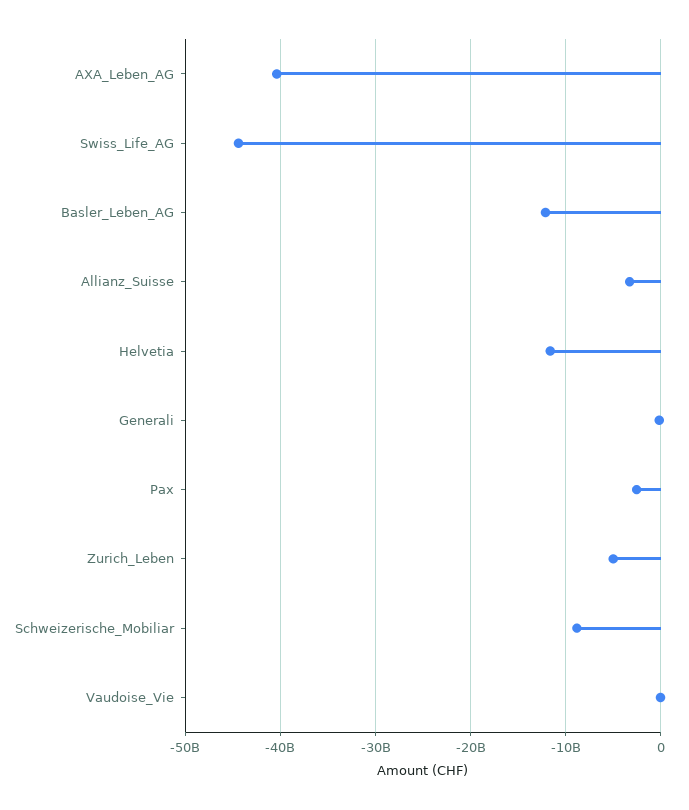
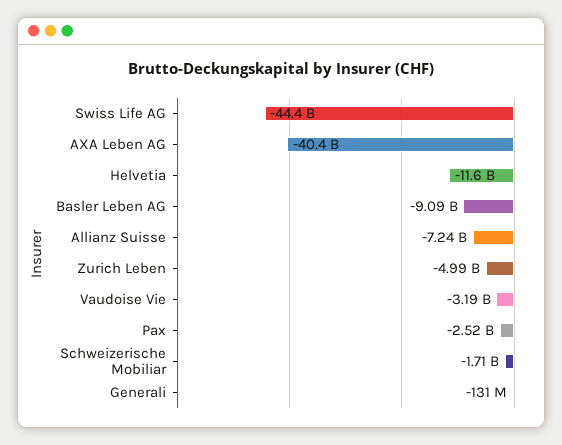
  {
    "AXA_Leben_AG": -40400000000,
    "Swiss_Life_AG": -44400000000,
-   "Basler_Leben_AG": -12000000000,
+   "Basler_Leben_AG": -9090000000,
-   "Allianz_Suisse": -3000000000,
+   "Allianz_Suisse": -7240000000,
    "Helvetia": -11600000000,
    "Generali": -131000000,
    "Pax": -2520000000,
    "Zurich_Leben": -4990000000,
-   "Schweizerische_Mobiliar": -9000000000,
+   "Schweizerische_Mobiliar": -1710000000,
-   "Vaudoise_Vie": 0
+   "Vaudoise_Vie": -3190000000
  }

